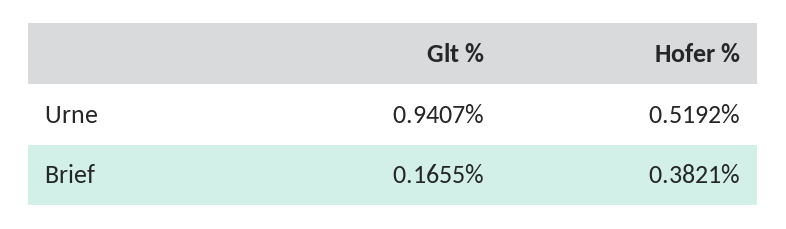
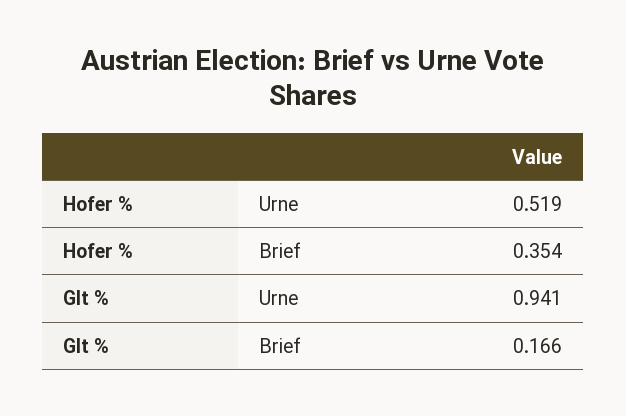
  {
    "Glt %": {
      "Urne": 0.9407,
      "Brief": 0.1655
    },
    "Hofer %": {
      "Urne": 0.5192,
-     "Brief": 0.3821
+     "Brief": 0.354
    }
  }

